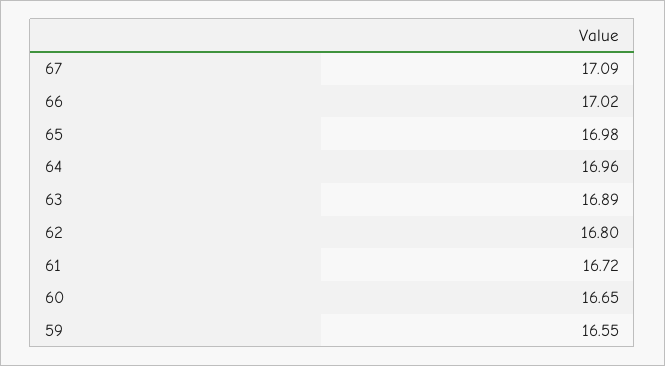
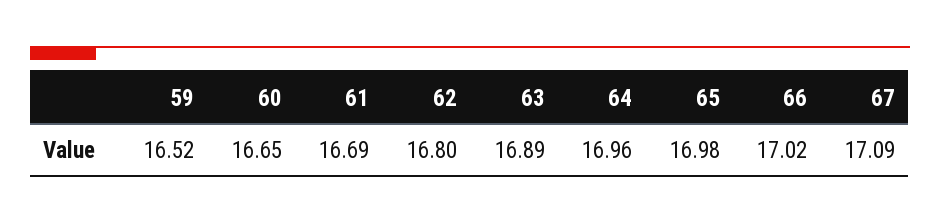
  {
    "67": 17.09,
    "66": 17.02,
    "65": 16.98,
    "64": 16.96,
    "63": 16.89,
    "62": 16.8,
-   "61": 16.72,
+   "61": 16.69,
    "60": 16.65,
-   "59": 16.55
+   "59": 16.52
  }

